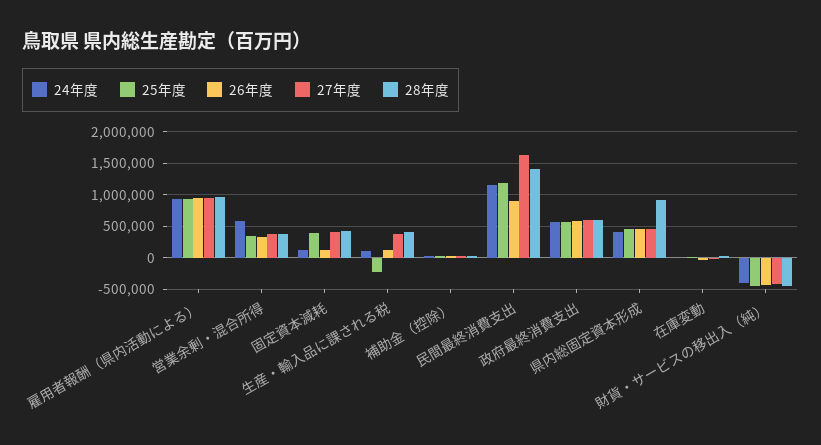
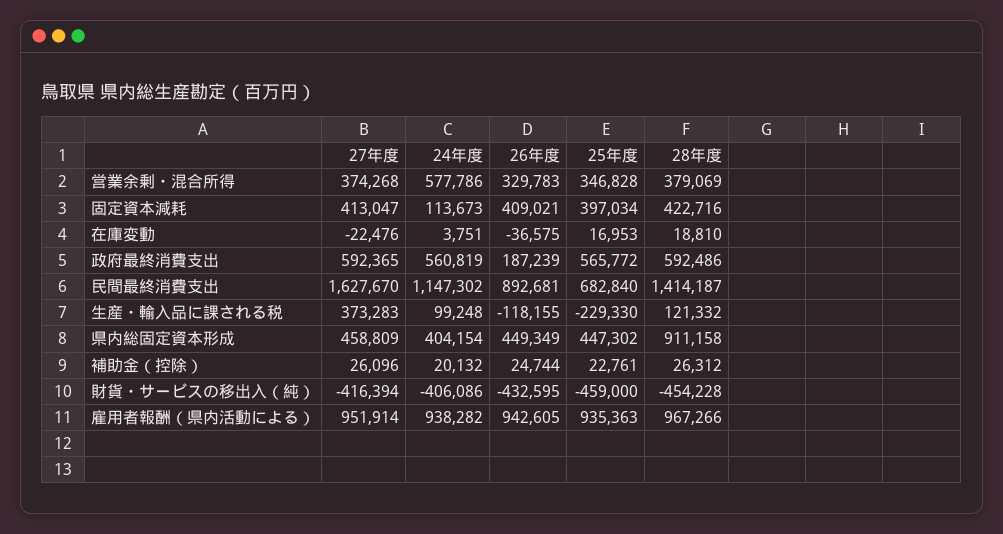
  {
    "24年度": {
      "雇用者報酬（県内活動による）": 938282,
      "営業余剰・混合所得": 577786,
      "固定資本減耗": 113673,
      "生産・輸入品に課される税": 99248,
      "補助金（控除）": 20132,
      "民間最終消費支出": 1147302,
      "政府最終消費支出": 560819,
      "県内総固定資本形成": 404154,
      "在庫変動": 3751,
      "財貨・サービスの移出入（純）": -406086
    },
    "25年度": {
      "雇用者報酬（県内活動による）": 935363,
      "営業余剰・混合所得": 346828,
      "固定資本減耗": 397034,
      "生産・輸入品に課される税": -229330,
      "補助金（控除）": 22761,
-     "民間最終消費支出": 1200000,
+     "民間最終消費支出": 682840,
      "政府最終消費支出": 565772,
      "県内総固定資本形成": 447302,
      "在庫変動": 16953,
      "財貨・サービスの移出入（純）": -459000
    },
    "26年度": {
      "雇用者報酬（県内活動による）": 942605,
      "営業余剰・混合所得": 329783,
-     "固定資本減耗": 100000,
+     "固定資本減耗": 409021,
-     "生産・輸入品に課される税": 100000,
+     "生産・輸入品に課される税": -118155,
      "補助金（控除）": 24744,
      "民間最終消費支出": 892681,
-     "政府最終消費支出": 600000,
+     "政府最終消費支出": 187239,
      "県内総固定資本形成": 449349,
      "在庫変動": -36575,
      "財貨・サービスの移出入（純）": -432595
    },
    "27年度": {
      "雇用者報酬（県内活動による）": 951914,
      "営業余剰・混合所得": 374268,
      "固定資本減耗": 413047,
      "生産・輸入品に課される税": 373283,
      "補助金（控除）": 26096,
      "民間最終消費支出": 1627670,
      "政府最終消費支出": 592365,
      "県内総固定資本形成": 458809,
      "在庫変動": -22476,
      "財貨・サービスの移出入（純）": -416394
    },
    "28年度": {
      "雇用者報酬（県内活動による）": 967266,
      "営業余剰・混合所得": 379069,
      "固定資本減耗": 422716,
-     "生産・輸入品に課される税": 400000,
+     "生産・輸入品に課される税": 121332,
      "補助金（控除）": 26312,
      "民間最終消費支出": 1414187,
      "政府最終消費支出": 592486,
      "県内総固定資本形成": 911158,
      "在庫変動": 18810,
      "財貨・サービスの移出入（純）": -454228
    }
  }

